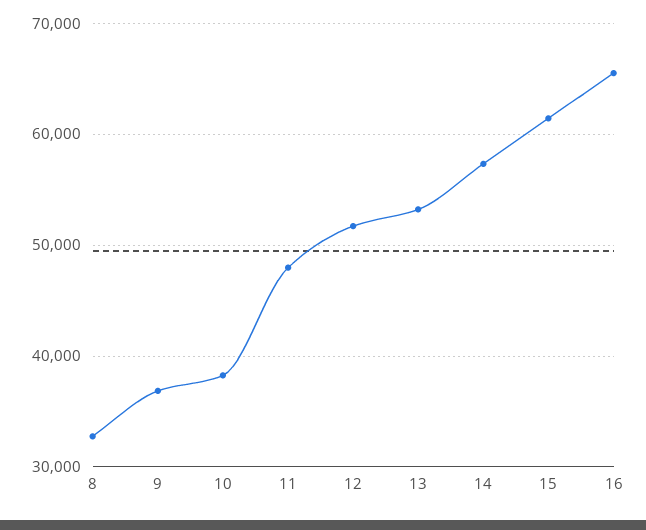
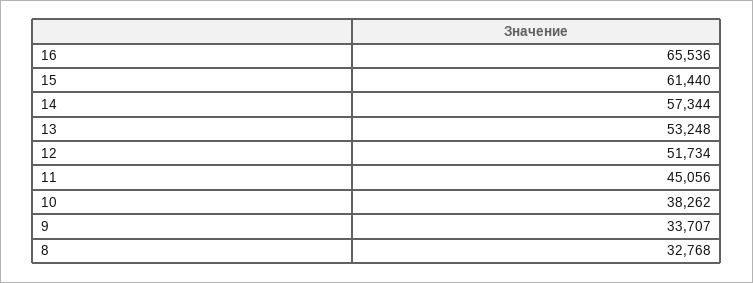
  {
    "8": 32768,
-   "9": 37000,
+   "9": 33707,
    "10": 38262,
-   "11": 48000,
+   "11": 45056,
    "12": 51734,
    "13": 53248,
    "14": 57344,
    "15": 61440,
    "16": 65536
  }

